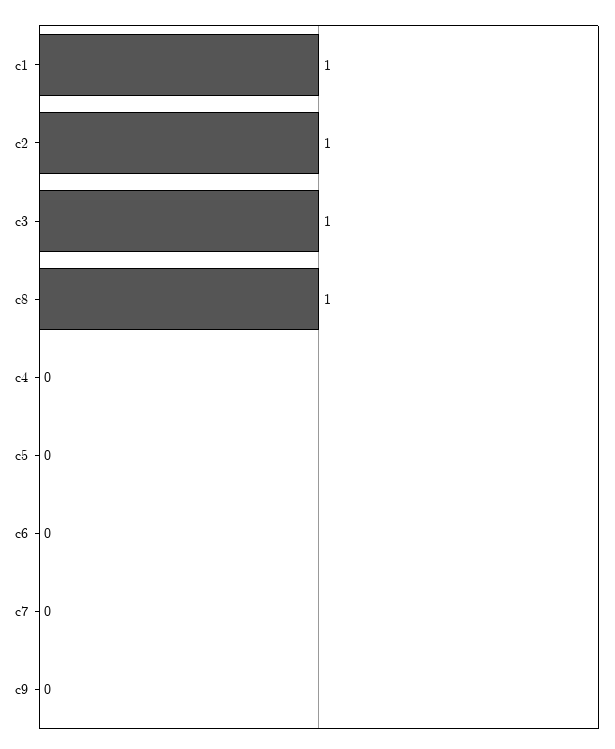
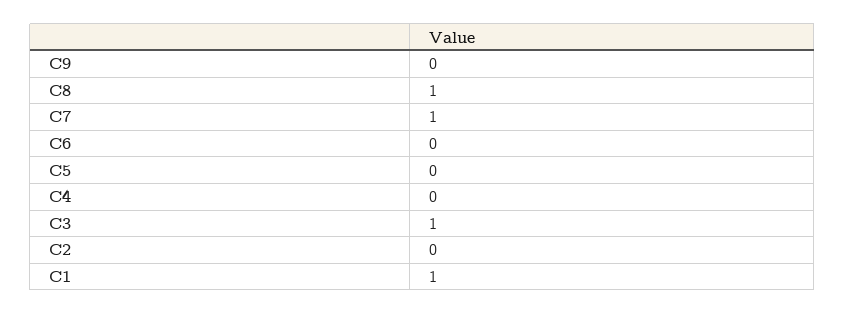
  {
    "c1": 1,
-   "c2": 1,
+   "c2": 0,
    "c3": 1,
    "c8": 1,
    "c4": 0,
    "c5": 0,
    "c6": 0,
-   "c7": 0,
+   "c7": 1,
    "c9": 0
  }

